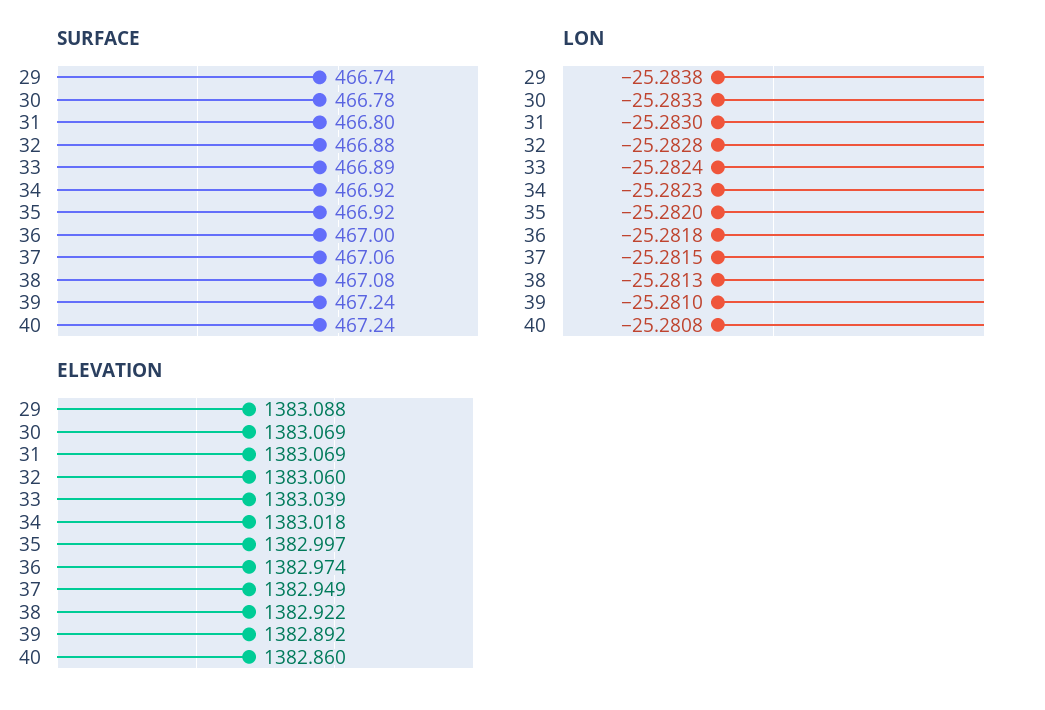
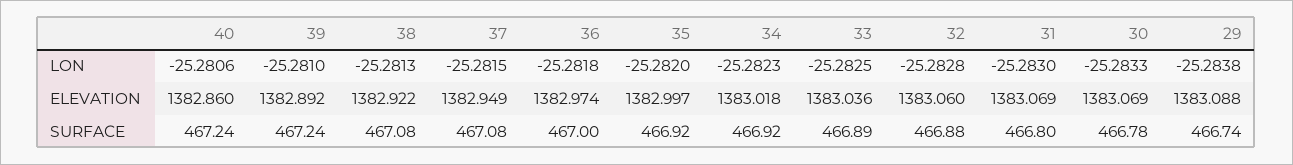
  {
    "SURFACE": {
      "29": 466.74,
      "30": 466.78,
      "31": 466.8,
      "32": 466.88,
      "33": 466.89,
      "34": 466.92,
      "35": 466.92,
      "36": 467,
-     "37": 467.06,
+     "37": 467.08,
      "38": 467.08,
      "39": 467.24,
      "40": 467.24
    },
    "LON": {
      "29": -25.2838,
      "30": -25.2833,
      "31": -25.283,
      "32": -25.2828,
-     "33": -25.2824,
+     "33": -25.2825,
      "34": -25.2823,
      "35": -25.282,
      "36": -25.2818,
      "37": -25.2815,
      "38": -25.2813,
      "39": -25.281,
-     "40": -25.2808
+     "40": -25.2806
    },
    "ELEVATION": {
      "29": 1383.088,
      "30": 1383.069,
      "31": 1383.069,
      "32": 1383.06,
-     "33": 1383.039,
+     "33": 1383.036,
      "34": 1383.018,
      "35": 1382.997,
      "36": 1382.974,
      "37": 1382.949,
      "38": 1382.922,
      "39": 1382.892,
      "40": 1382.86
    }
  }

